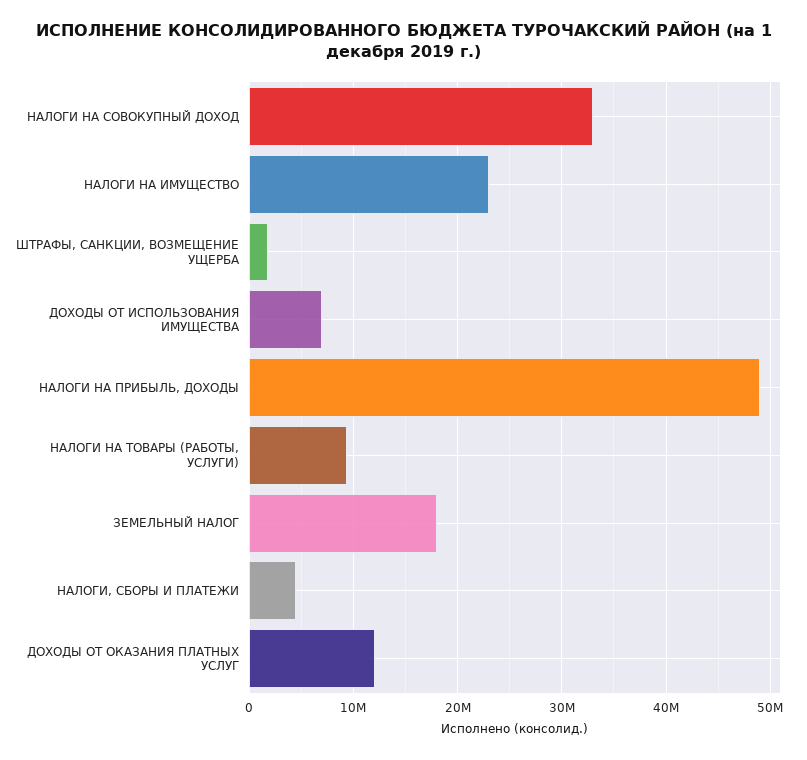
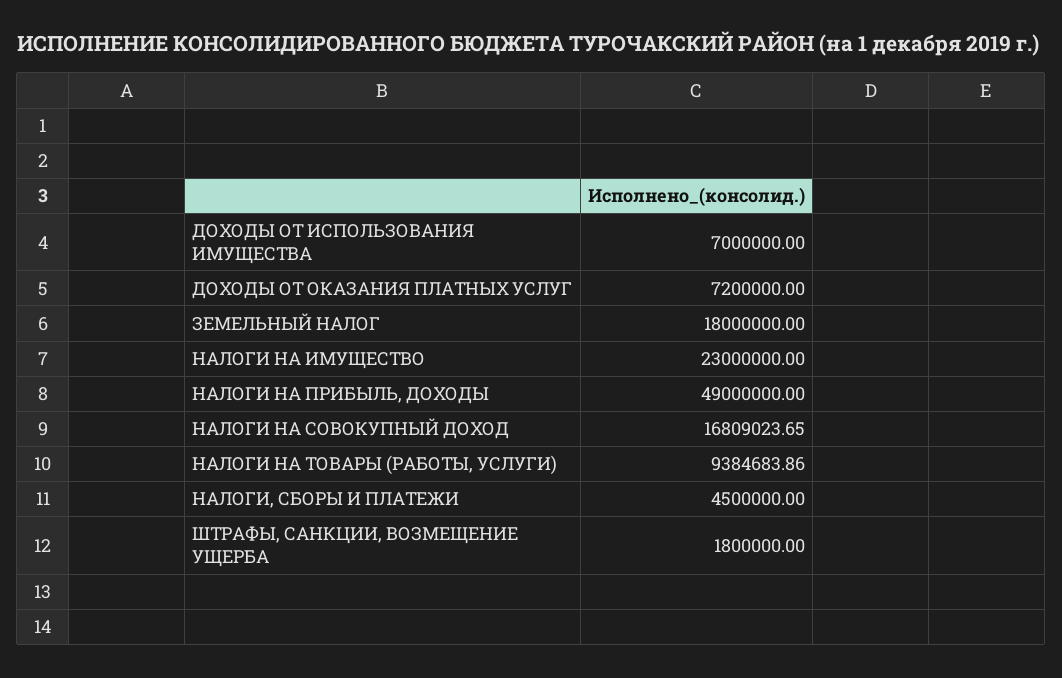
  {
-   "НАЛОГИ НА СОВОКУПНЫЙ ДОХОД": 33000000,
+   "НАЛОГИ НА СОВОКУПНЫЙ ДОХОД": 16809023.65,
    "НАЛОГИ НА ИМУЩЕСТВО": 23000000,
    "ШТРАФЫ, САНКЦИИ, ВОЗМЕЩЕНИЕ УЩЕРБА": 1800000,
    "ДОХОДЫ ОТ ИСПОЛЬЗОВАНИЯ ИМУЩЕСТВА": 7000000,
    "НАЛОГИ НА ПРИБЫЛЬ, ДОХОДЫ": 49000000,
    "НАЛОГИ НА ТОВАРЫ (РАБОТЫ, УСЛУГИ)": 9384683.86,
    "ЗЕМЕЛЬНЫЙ НАЛОГ": 18000000,
    "НАЛОГИ, СБОРЫ И ПЛАТЕЖИ": 4500000,
-   "ДОХОДЫ ОТ ОКАЗАНИЯ ПЛАТНЫХ УСЛУГ": 12000000
+   "ДОХОДЫ ОТ ОКАЗАНИЯ ПЛАТНЫХ УСЛУГ": 7200000
  }

